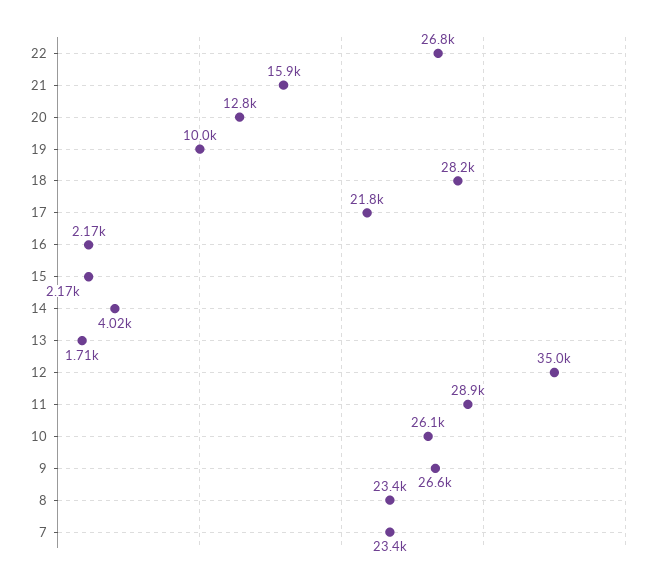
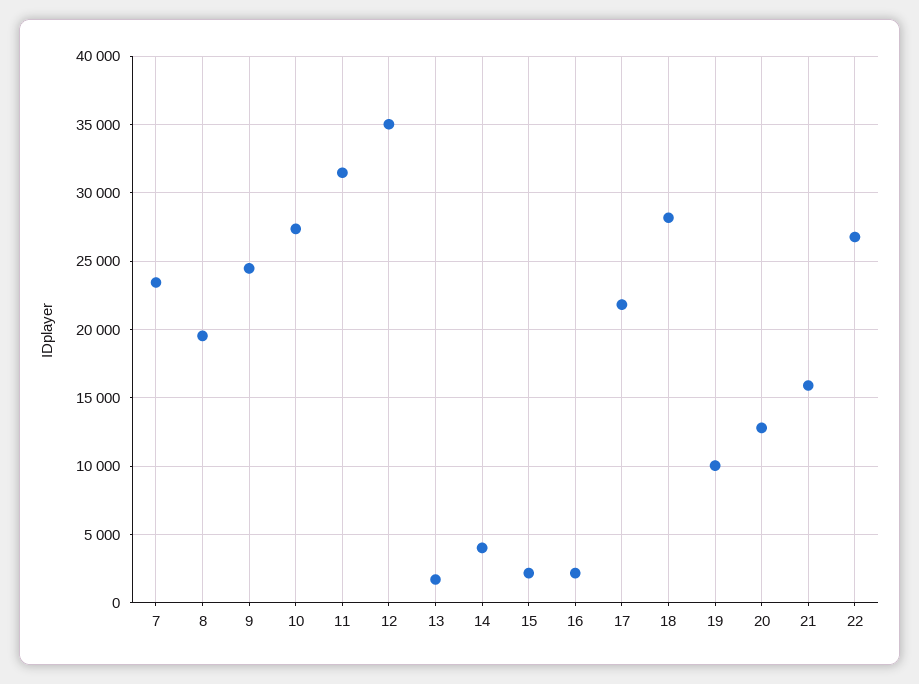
  {
    "22": 26800,
    "21": 15900,
    "20": 12800,
    "19": 10000,
    "18": 28200,
    "17": 21800,
    "16": 2170,
    "15": 2170,
    "14": 4020,
    "13": 1710,
    "12": 35000,
-   "11": 28900,
+   "11": 31500,
-   "10": 26100,
+   "10": 27500,
-   "9": 26600,
+   "9": 24500,
-   "8": 23400,
+   "8": 19500,
    "7": 23400
  }

